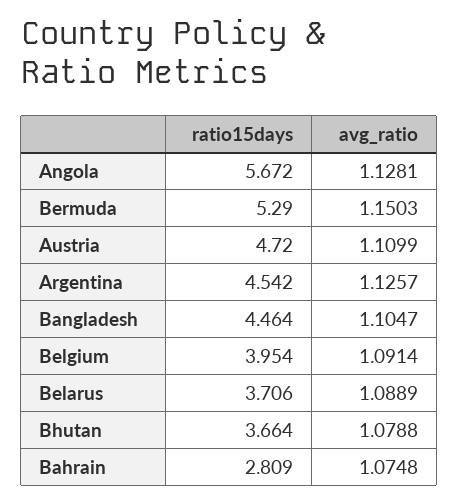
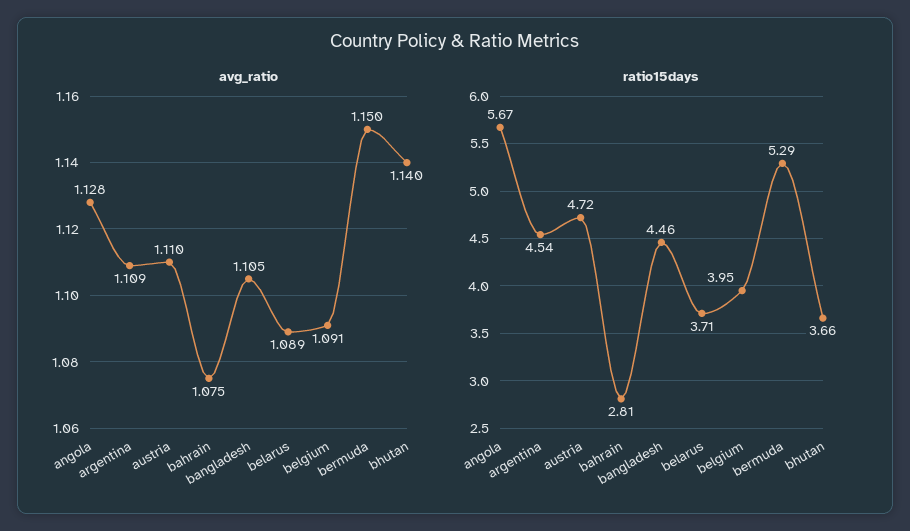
  {
    "ratio15days": {
      "Angola": 5.672,
      "Bermuda": 5.29,
      "Austria": 4.72,
      "Argentina": 4.542,
      "Bangladesh": 4.464,
      "Belgium": 3.954,
      "Belarus": 3.706,
      "Bhutan": 3.664,
      "Bahrain": 2.809
    },
    "avg_ratio": {
      "Angola": 1.1281,
      "Bermuda": 1.1503,
      "Austria": 1.1099,
-     "Argentina": 1.1257,
+     "Argentina": 1.109,
      "Bangladesh": 1.1047,
      "Belgium": 1.0914,
      "Belarus": 1.0889,
-     "Bhutan": 1.0788,
+     "Bhutan": 1.14,
      "Bahrain": 1.0748
    }
  }

